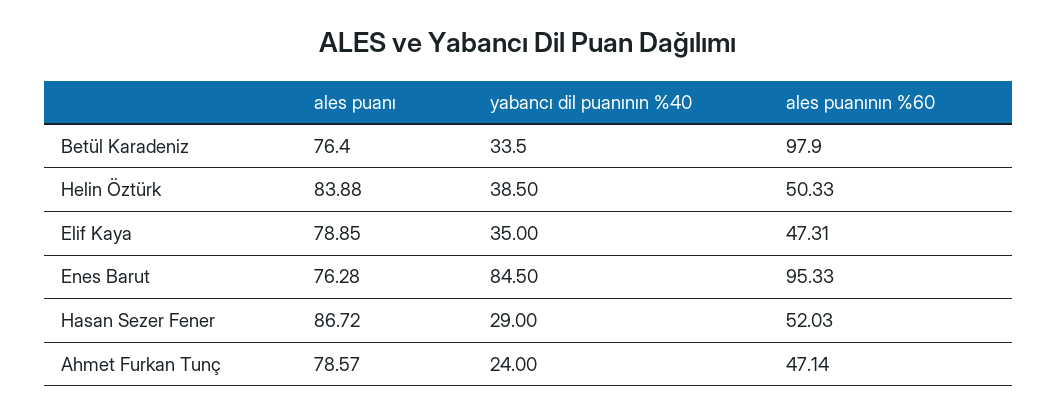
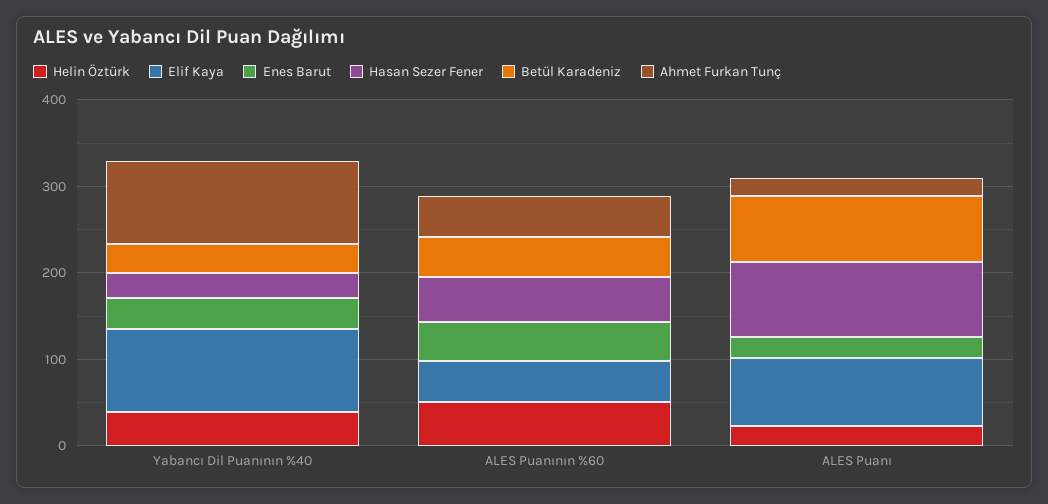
  {
    "Betül Karadeniz": {
      "ales puanı": 76.4,
      "yabancı dil puanının %40": 33.5,
-     "ales puanının %60": 97.9
+     "ales puanının %60": 40
    },
    "Helin Öztürk": {
-     "ales puanı": 83.88,
+     "ales puanı": 20,
      "yabancı dil puanının %40": 38.5,
      "ales puanının %60": 50.33
    },
    "Elif Kaya": {
      "ales puanı": 78.85,
-     "yabancı dil puanının %40": 35,
+     "yabancı dil puanının %40": 100,
      "ales puanının %60": 47.31
    },
    "Enes Barut": {
-     "ales puanı": 76.28,
+     "ales puanı": 20,
-     "yabancı dil puanının %40": 84.5,
+     "yabancı dil puanının %40": 40,
-     "ales puanının %60": 95.33
+     "ales puanının %60": 40
    },
    "Hasan Sezer Fener": {
      "ales puanı": 86.72,
      "yabancı dil puanının %40": 29,
      "ales puanının %60": 52.03
    },
    "Ahmet Furkan Tunç": {
-     "ales puanı": 78.57,
+     "ales puanı": 20,
-     "yabancı dil puanının %40": 24,
+     "yabancı dil puanının %40": 100,
      "ales puanının %60": 47.14
    }
  }

